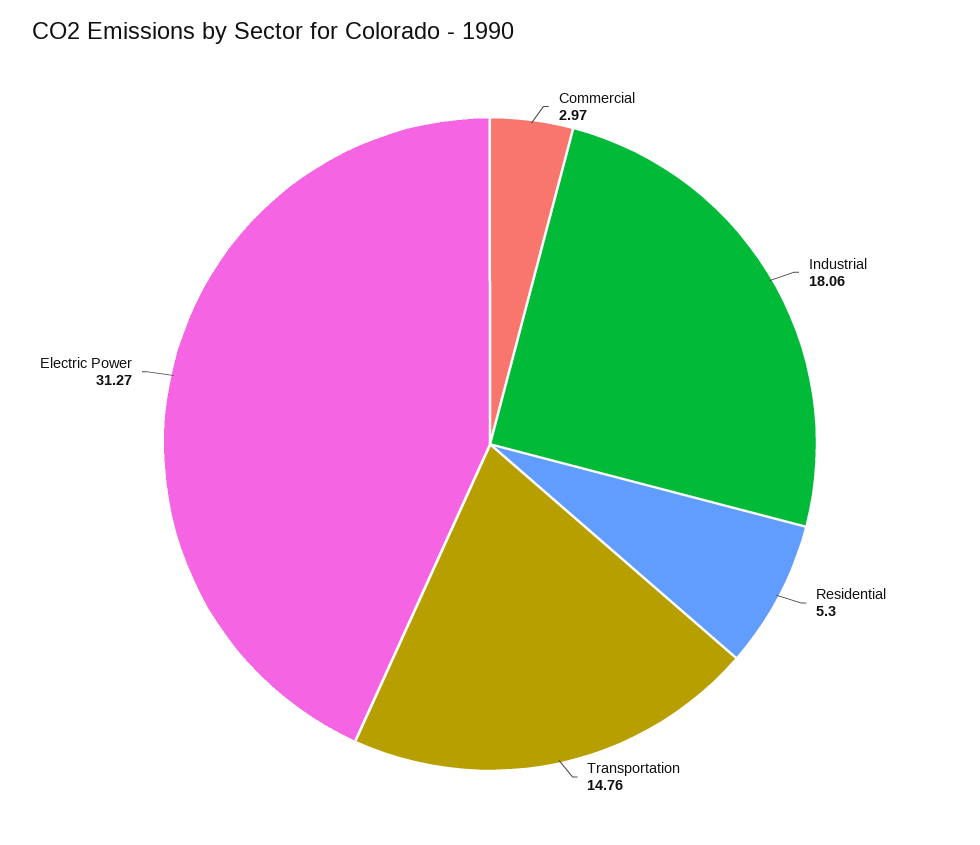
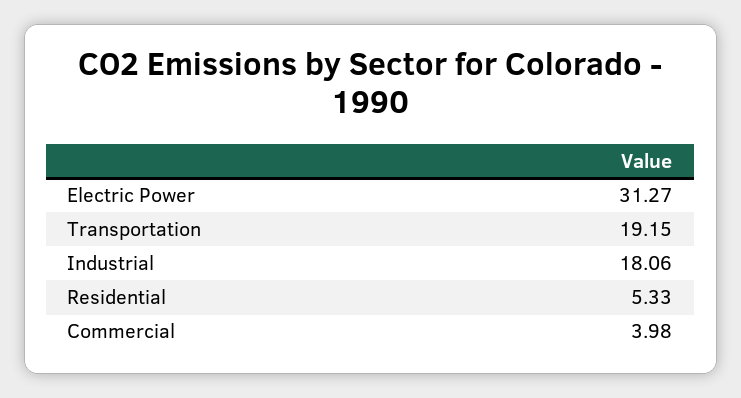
  {
-   "Commercial": 2.97,
+   "Commercial": 3.98,
    "Industrial": 18.06,
-   "Residential": 5.3,
+   "Residential": 5.33,
-   "Transportation": 14.76,
+   "Transportation": 19.15,
    "Electric Power": 31.27
  }

